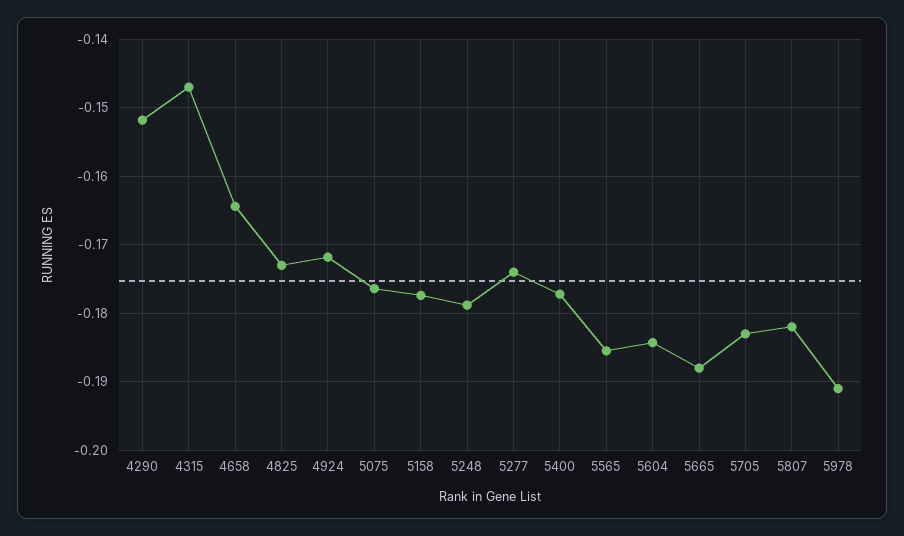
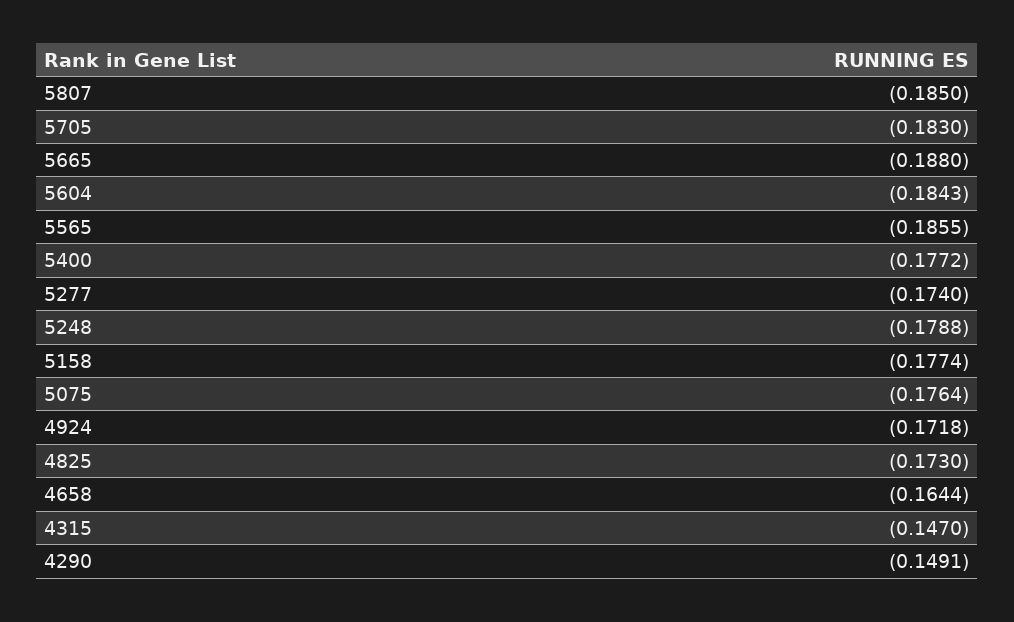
  {
-   "4290": -0.152,
+   "4290": -0.1491,
    "4315": -0.147,
    "4658": -0.1644,
    "4825": -0.173,
    "4924": -0.1718,
    "5075": -0.1764,
    "5158": -0.1774,
    "5248": -0.1788,
    "5277": -0.174,
    "5400": -0.1772,
    "5565": -0.1855,
    "5604": -0.1843,
    "5665": -0.188,
    "5705": -0.183,
-   "5807": -0.182,
+   "5807": -0.185
-   "5978": -0.191
  }

